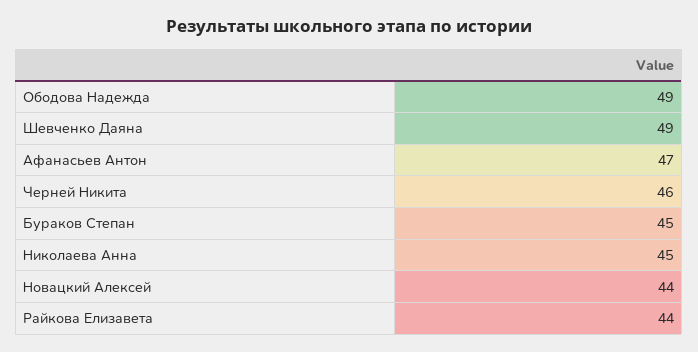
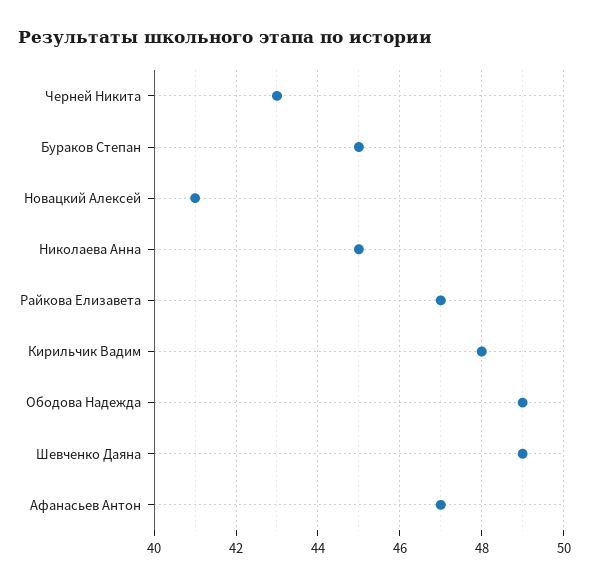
  {
    "Ободова Надежда": 49,
    "Шевченко Даяна": 49,
    "Афанасьев Антон": 47,
-   "Черней Никита": 46,
+   "Черней Никита": 43,
    "Бураков Степан": 45,
    "Николаева Анна": 45,
-   "Новацкий Алексей": 44,
+   "Новацкий Алексей": 41,
-   "Райкова Елизавета": 44
+   "Райкова Елизавета": 47,
+   "Кирильчик Вадим": 48
  }

